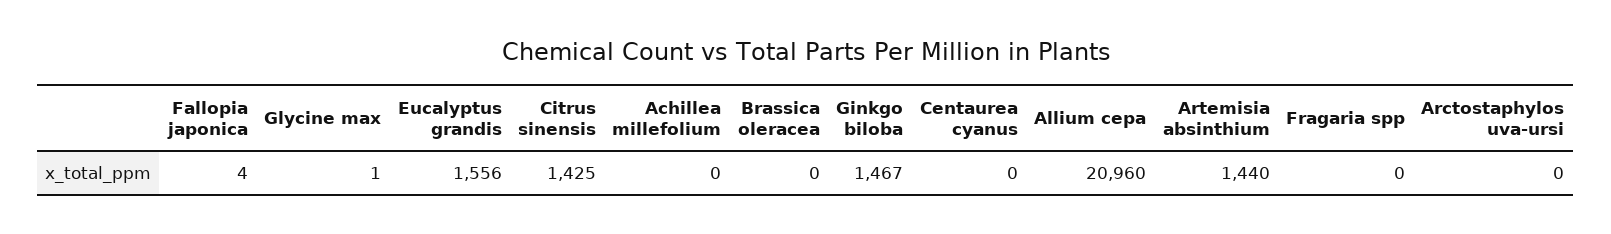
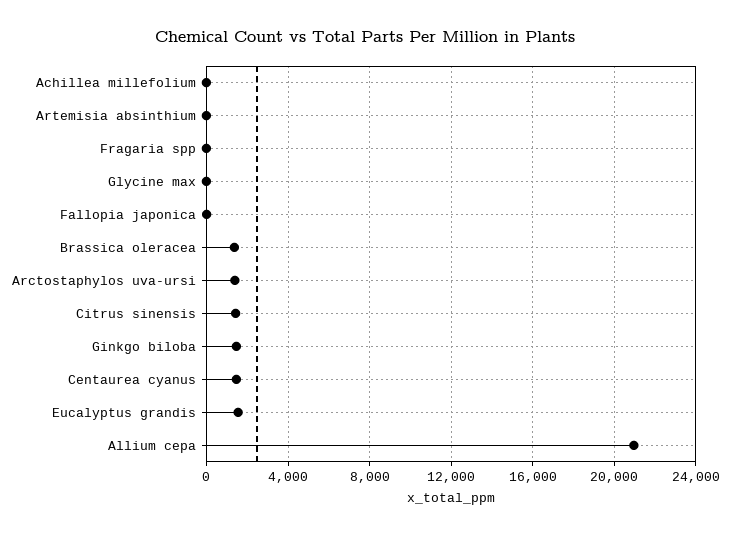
  {
    "Fallopia japonica": 4,
    "Glycine max": 1,
    "Eucalyptus grandis": 1556,
    "Citrus sinensis": 1425,
    "Achillea millefolium": 0,
-   "Brassica oleracea": 0,
+   "Brassica oleracea": 1500,
    "Ginkgo biloba": 1467,
-   "Centaurea cyanus": 0,
+   "Centaurea cyanus": 1500,
    "Allium cepa": 20960,
-   "Artemisia absinthium": 1440,
+   "Artemisia absinthium": 0,
    "Fragaria spp": 0,
-   "Arctostaphylos uva-ursi": 0
+   "Arctostaphylos uva-ursi": 1500
  }

